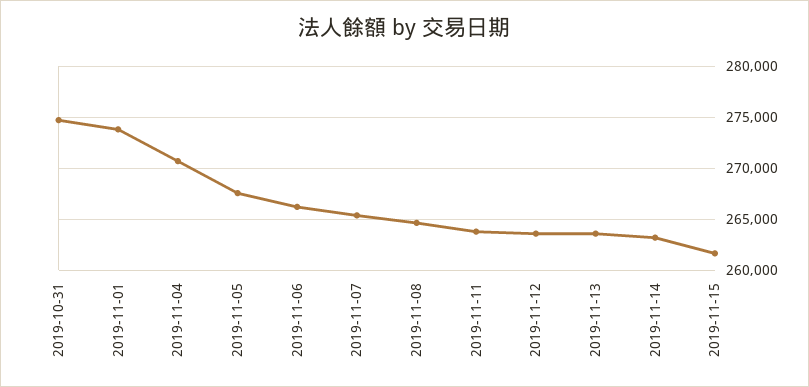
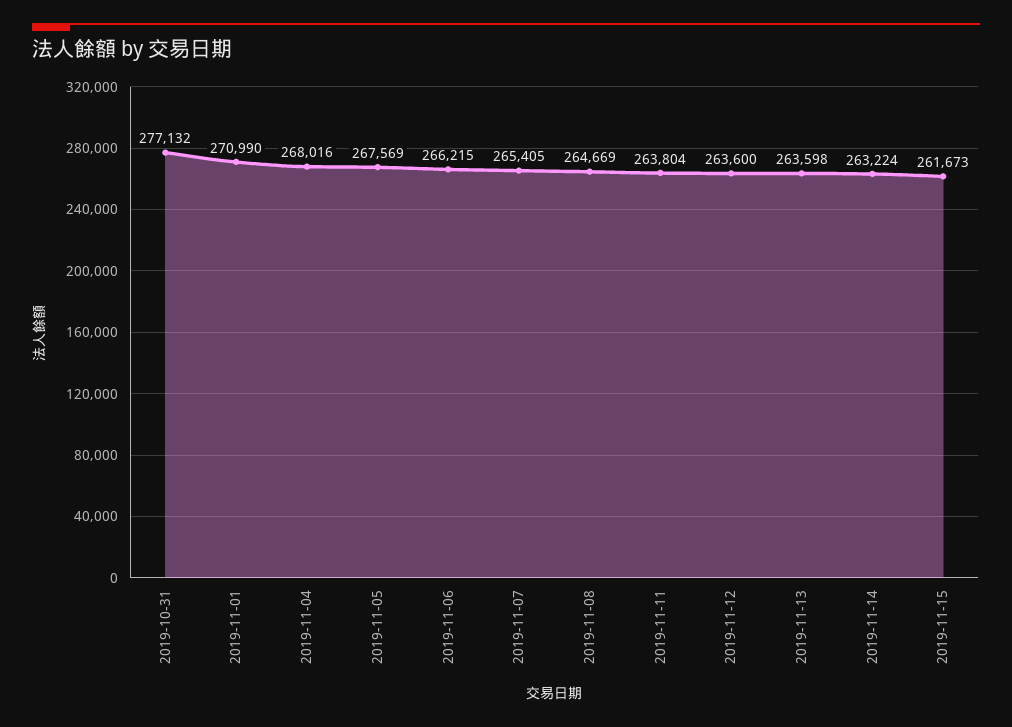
  {
-   "2019-10-31": 275000,
+   "2019-10-31": 277132,
-   "2019-11-01": 274000,
+   "2019-11-01": 270990,
-   "2019-11-04": 271000,
+   "2019-11-04": 268016,
    "2019-11-05": 267569,
    "2019-11-06": 266215,
    "2019-11-07": 265405,
    "2019-11-08": 264669,
    "2019-11-11": 263804,
    "2019-11-12": 263600,
    "2019-11-13": 263598,
    "2019-11-14": 263224,
    "2019-11-15": 261673
  }

